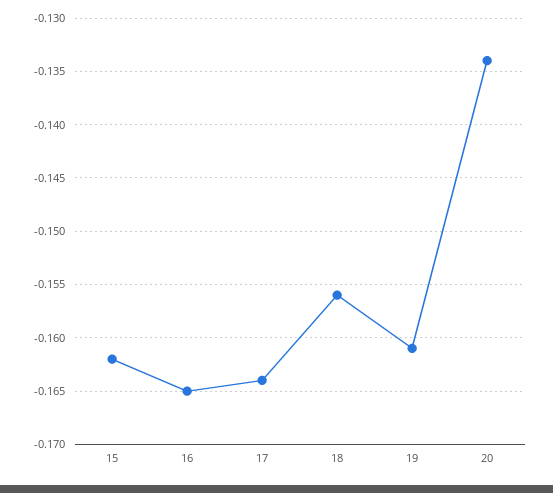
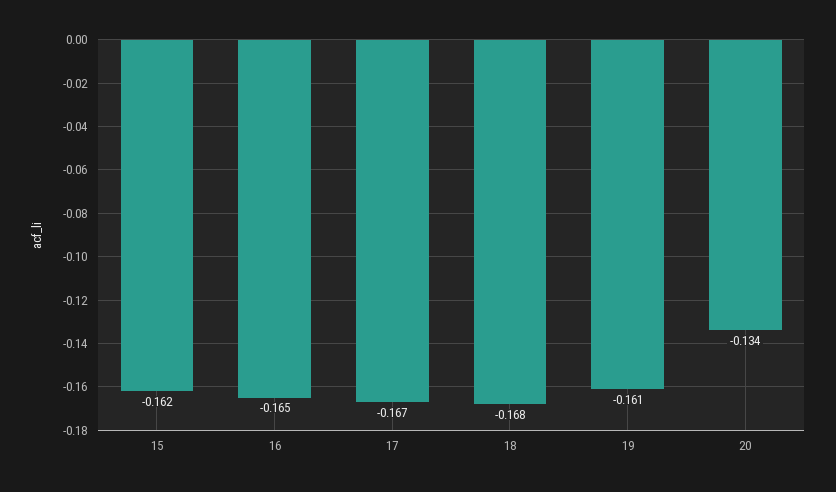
  {
    "15": -0.162,
    "16": -0.165,
-   "17": -0.164,
+   "17": -0.167,
-   "18": -0.156,
+   "18": -0.168,
    "19": -0.161,
    "20": -0.134
  }

